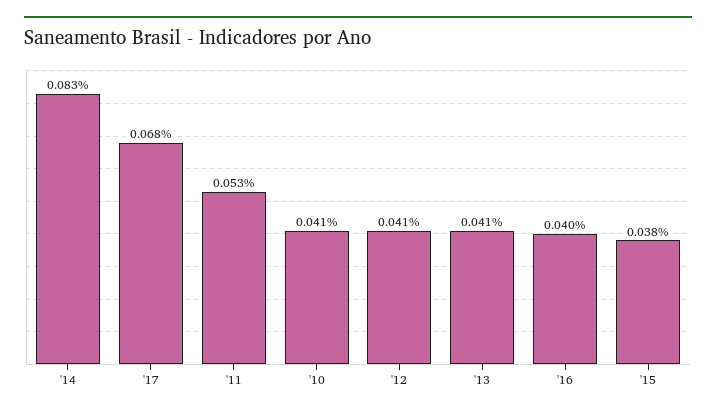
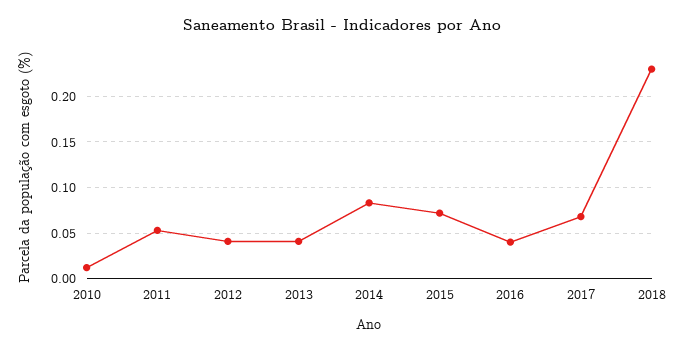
  {
    "'14": 0.083,
    "'17": 0.068,
    "'11": 0.053,
-   "'10": 0.041,
+   "'10": 0.01,
    "'12": 0.041,
    "'13": 0.041,
    "'16": 0.04,
-   "'15": 0.038
+   "'15": 0.07,
+   "2018": 0.23
  }

